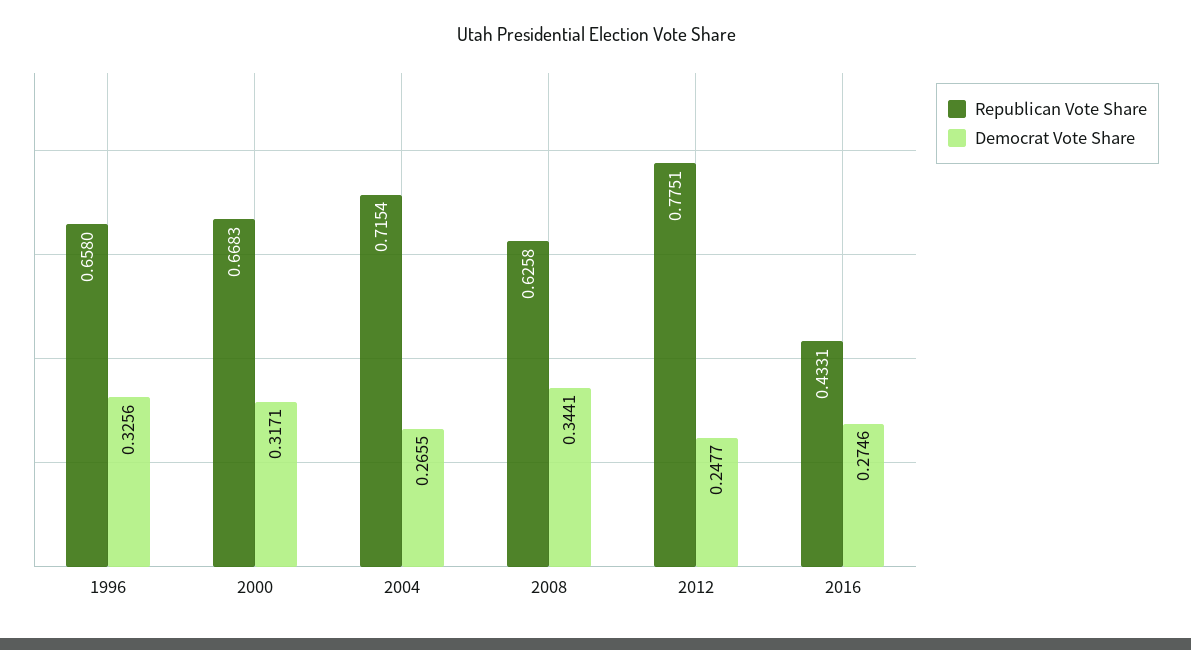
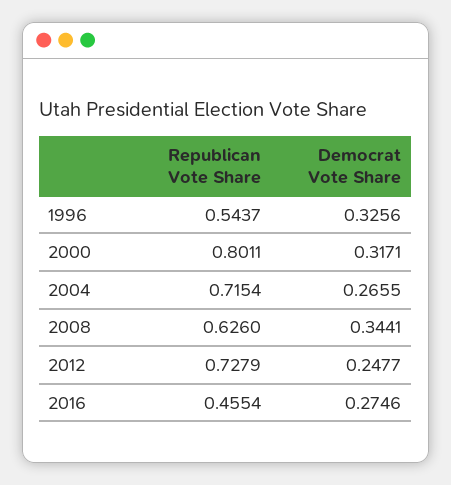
  {
    "Republican Vote Share": {
-     "1996": 0.658,
+     "1996": 0.5437,
-     "2000": 0.6683,
+     "2000": 0.8011,
      "2004": 0.7154,
-     "2008": 0.6258,
+     "2008": 0.626,
-     "2012": 0.7751,
+     "2012": 0.7279,
-     "2016": 0.4331
+     "2016": 0.4554
    },
    "Democrat Vote Share": {
      "1996": 0.3256,
      "2000": 0.3171,
      "2004": 0.2655,
      "2008": 0.3441,
      "2012": 0.2477,
      "2016": 0.2746
    }
  }

